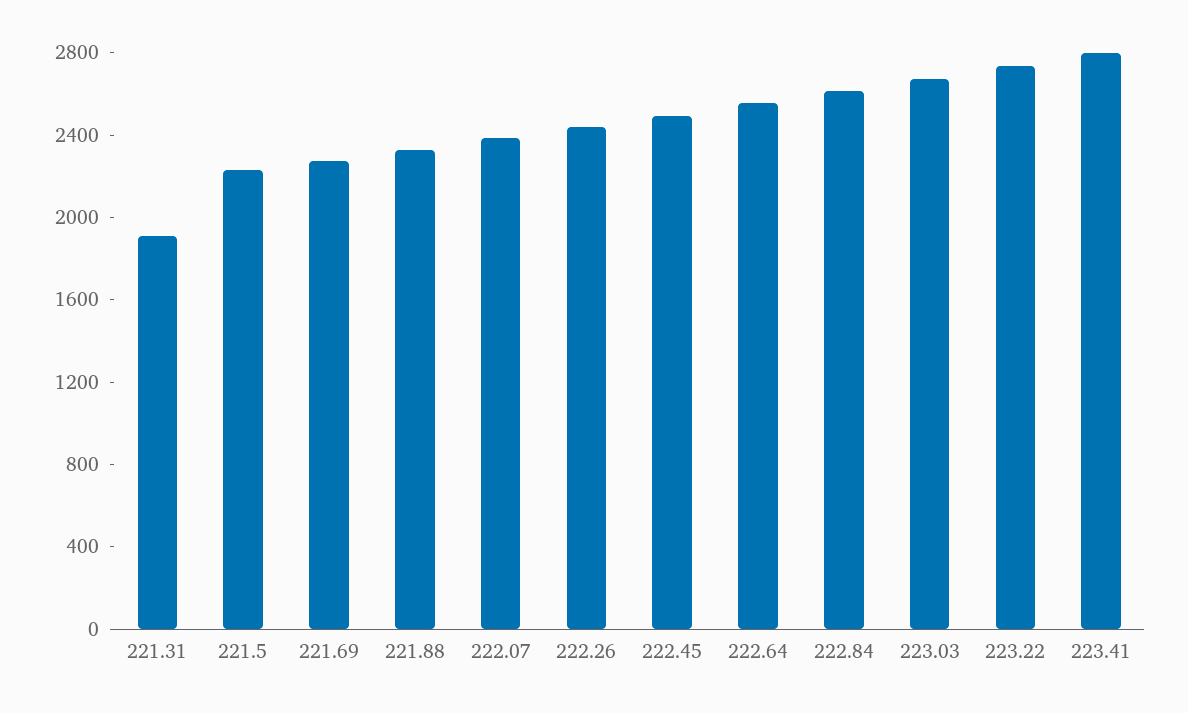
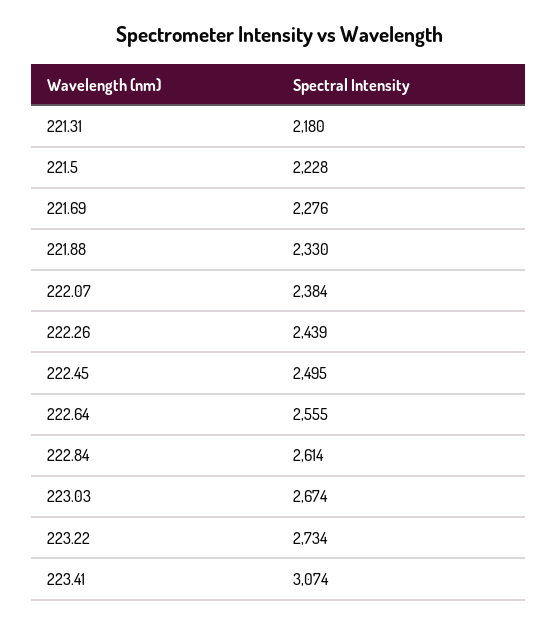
  {
-   "221.31": 1900,
+   "221.31": 2180,
    "221.5": 2228,
    "221.69": 2276,
    "221.88": 2330,
    "222.07": 2384,
    "222.26": 2439,
    "222.45": 2495,
    "222.64": 2555,
    "222.84": 2614,
    "223.03": 2674,
    "223.22": 2734,
-   "223.41": 2800
+   "223.41": 3074
  }

